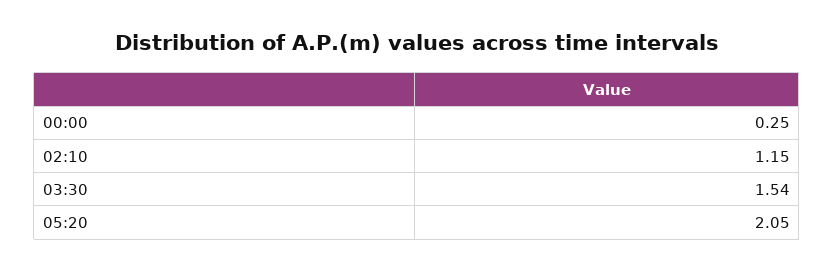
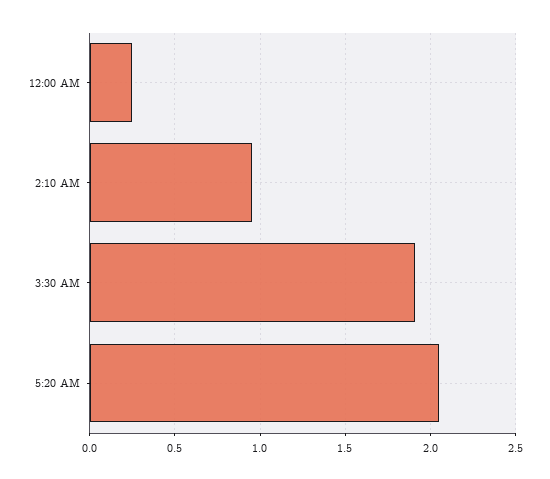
  {
    "00:00": 0.25,
-   "02:10": 1.15,
+   "02:10": 0.95,
-   "03:30": 1.54,
+   "03:30": 1.9,
    "05:20": 2.05
  }

